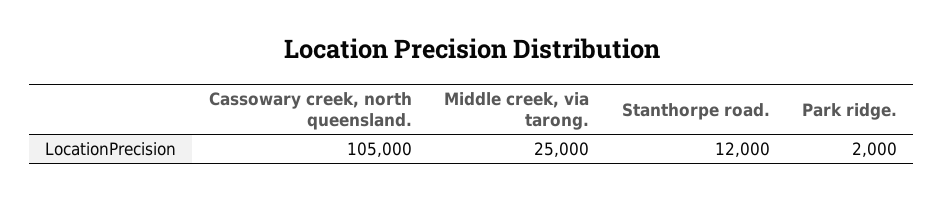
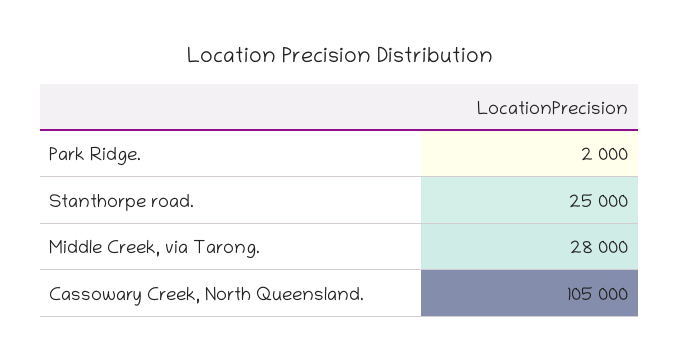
  {
    "Cassowary creek, north queensland.": 105000,
-   "Middle creek, via tarong.": 25000,
+   "Middle creek, via tarong.": 28000,
-   "Stanthorpe road.": 12000,
+   "Stanthorpe road.": 25000,
    "Park ridge.": 2000
  }

